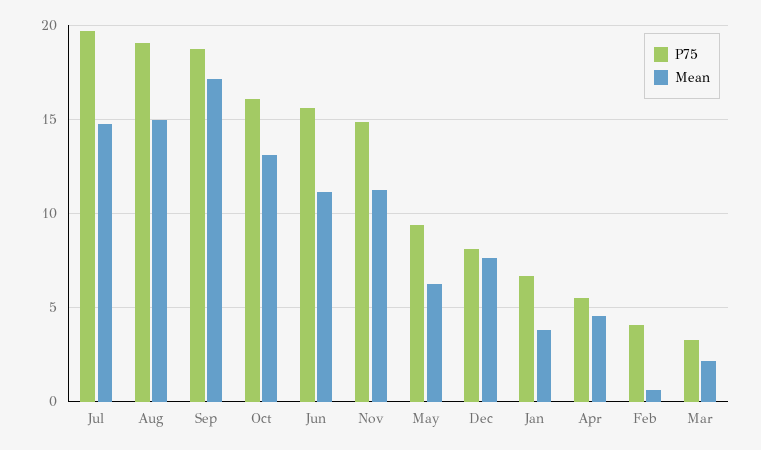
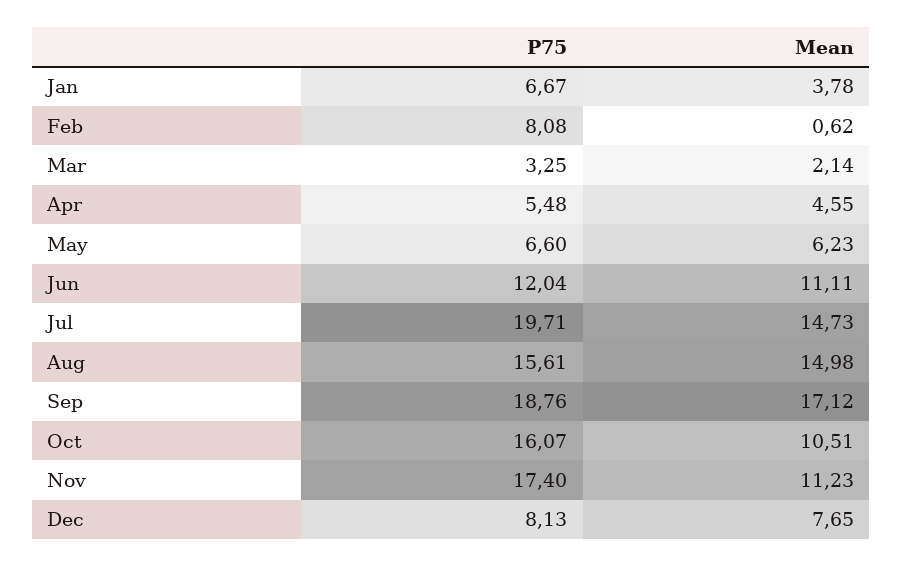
  {
    "P75": {
      "Jul": 19.71,
-     "Aug": 19,
+     "Aug": 15.61,
      "Sep": 18.76,
      "Oct": 16.07,
-     "Jun": 15.5,
+     "Jun": 12.04,
-     "Nov": 15,
+     "Nov": 17.4,
-     "May": 9.5,
+     "May": 6.6,
      "Dec": 8.13,
      "Jan": 6.67,
      "Apr": 5.48,
-     "Feb": 4,
+     "Feb": 8.08,
      "Mar": 3.25
    },
    "Mean": {
      "Jul": 14.73,
      "Aug": 14.98,
      "Sep": 17.12,
-     "Oct": 13,
+     "Oct": 10.51,
      "Jun": 11.11,
      "Nov": 11.23,
      "May": 6.23,
      "Dec": 7.65,
      "Jan": 3.78,
      "Apr": 4.55,
      "Feb": 0.62,
      "Mar": 2.14
    }
  }

